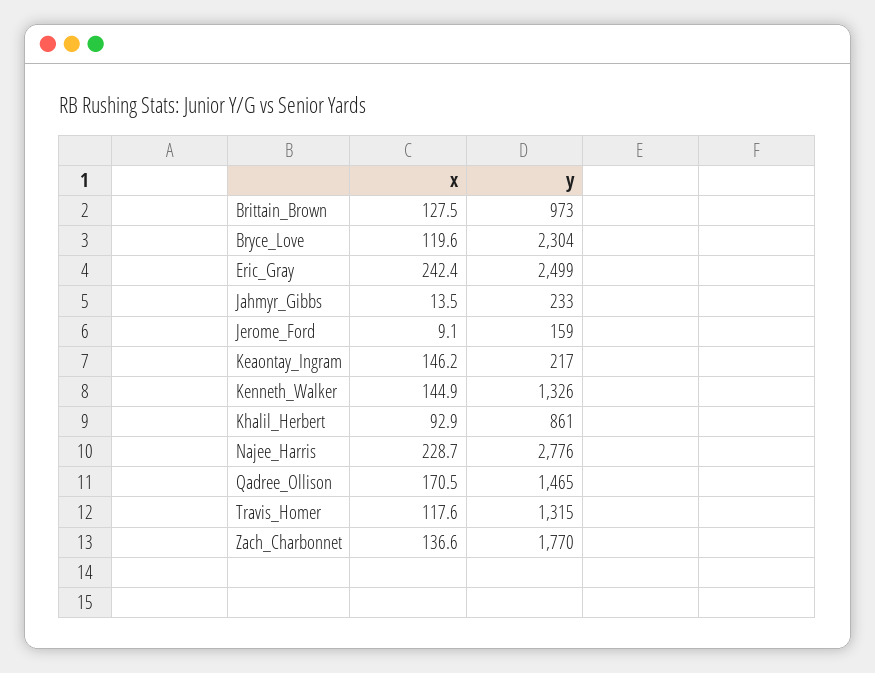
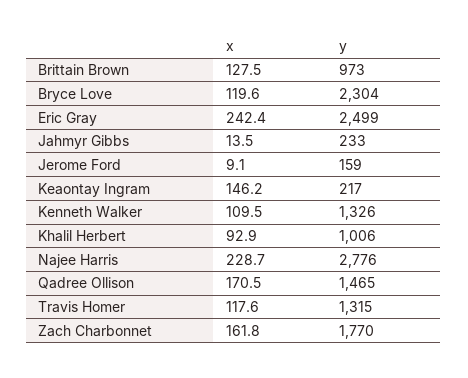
  {
    "x": {
      "Brittain_Brown": 127.5,
      "Bryce_Love": 119.6,
      "Eric_Gray": 242.4,
      "Jahmyr_Gibbs": 13.5,
      "Jerome_Ford": 9.1,
      "Keaontay_Ingram": 146.2,
-     "Kenneth_Walker": 144.9,
+     "Kenneth_Walker": 109.5,
      "Khalil_Herbert": 92.9,
      "Najee_Harris": 228.7,
      "Qadree_Ollison": 170.5,
      "Travis_Homer": 117.6,
-     "Zach_Charbonnet": 136.6
+     "Zach_Charbonnet": 161.8
    },
    "y": {
      "Brittain_Brown": 973,
      "Bryce_Love": 2304,
      "Eric_Gray": 2499,
      "Jahmyr_Gibbs": 233,
      "Jerome_Ford": 159,
      "Keaontay_Ingram": 217,
      "Kenneth_Walker": 1326,
-     "Khalil_Herbert": 861,
+     "Khalil_Herbert": 1006,
      "Najee_Harris": 2776,
      "Qadree_Ollison": 1465,
      "Travis_Homer": 1315,
      "Zach_Charbonnet": 1770
    }
  }

